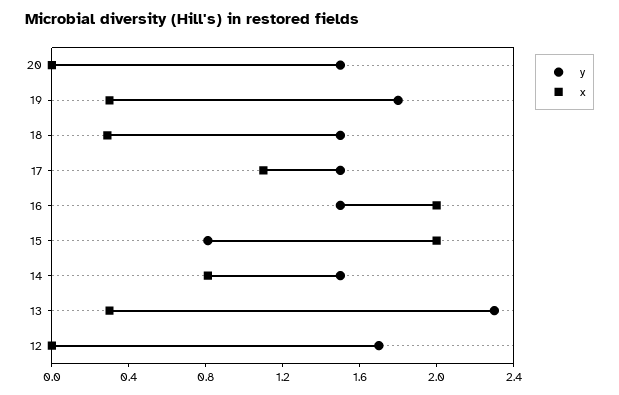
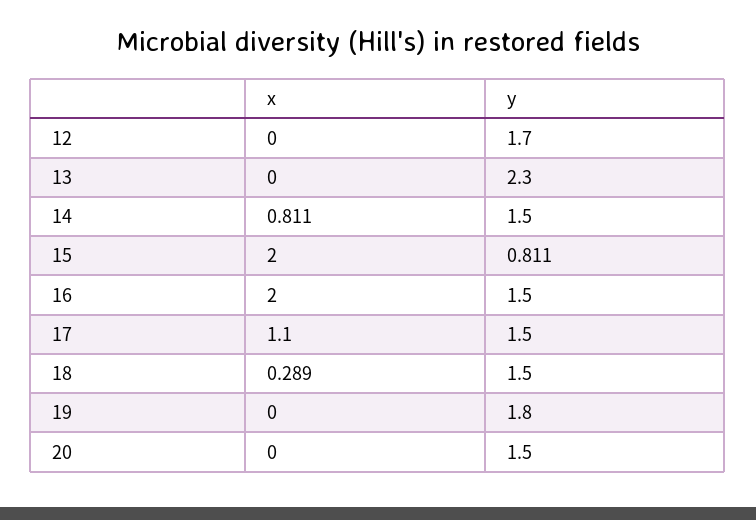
  {
    "y": {
      "20": 1.5,
      "19": 1.8,
      "18": 1.5,
      "17": 1.5,
      "16": 1.5,
      "15": 0.811,
      "14": 1.5,
      "13": 2.3,
      "12": 1.7
    },
    "x": {
      "20": 0,
-     "19": 0.3,
+     "19": 0,
      "18": 0.289,
      "17": 1.1,
      "16": 2,
      "15": 2,
      "14": 0.811,
-     "13": 0.3,
+     "13": 0,
      "12": 0
    }
  }

